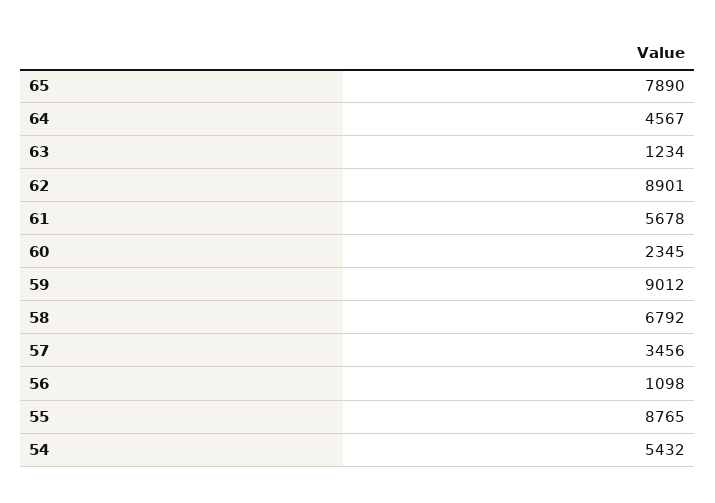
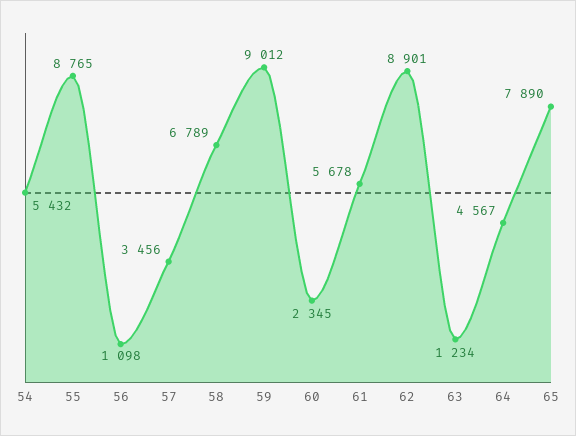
  {
    "65": 7890,
    "64": 4567,
    "63": 1234,
    "62": 8901,
    "61": 5678,
    "60": 2345,
    "59": 9012,
-   "58": 6792,
+   "58": 6789,
    "57": 3456,
    "56": 1098,
    "55": 8765,
    "54": 5432
  }

